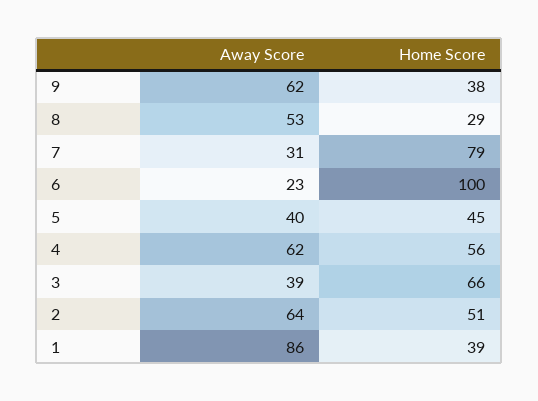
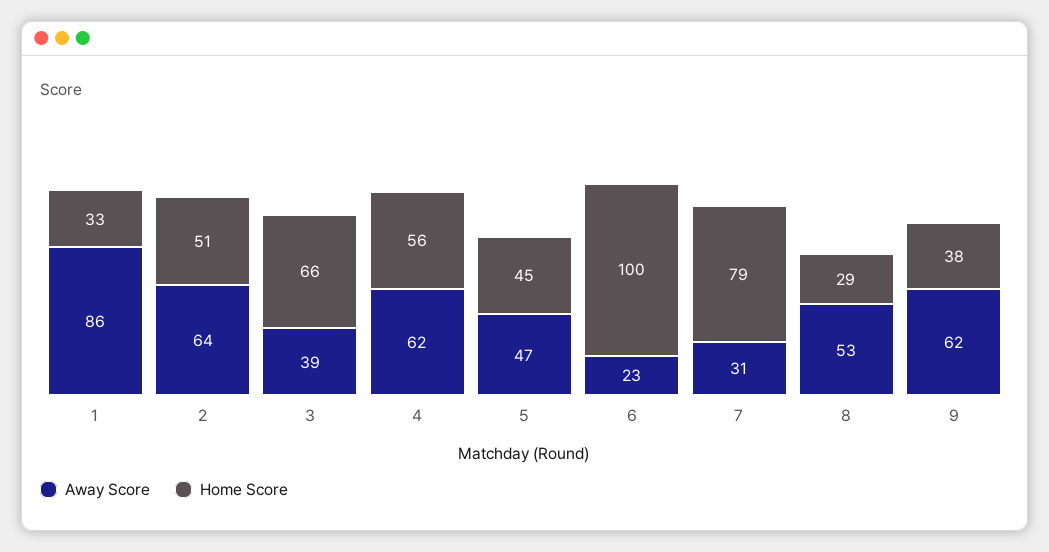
  {
    "Away Score": {
      "9": 62,
      "8": 53,
      "7": 31,
      "6": 23,
-     "5": 40,
+     "5": 47,
      "4": 62,
      "3": 39,
      "2": 64,
      "1": 86
    },
    "Home Score": {
      "9": 38,
      "8": 29,
      "7": 79,
      "6": 100,
      "5": 45,
      "4": 56,
      "3": 66,
      "2": 51,
-     "1": 39
+     "1": 33
    }
  }

